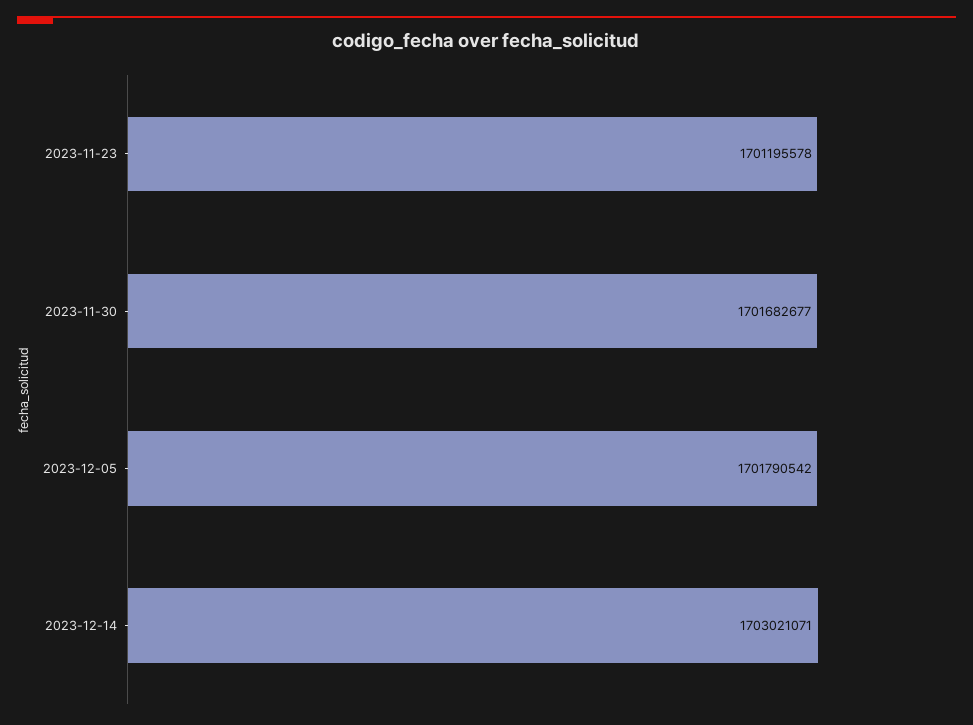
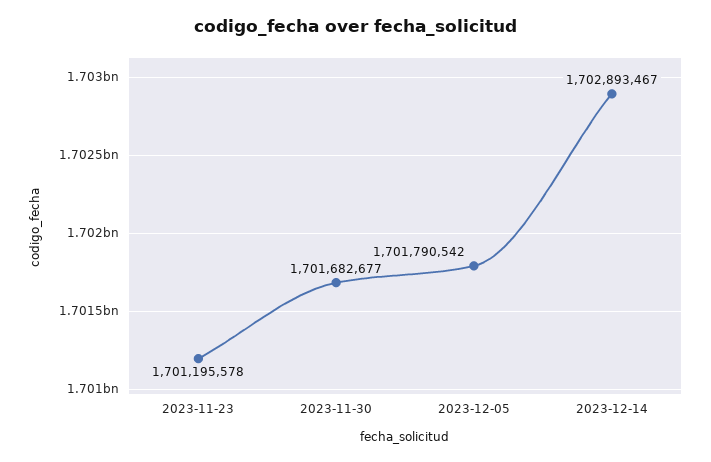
  {
    "2023-11-23": 1701195578,
    "2023-11-30": 1701682677,
    "2023-12-05": 1701790542,
-   "2023-12-14": 1703021071
+   "2023-12-14": 1702893467
  }

